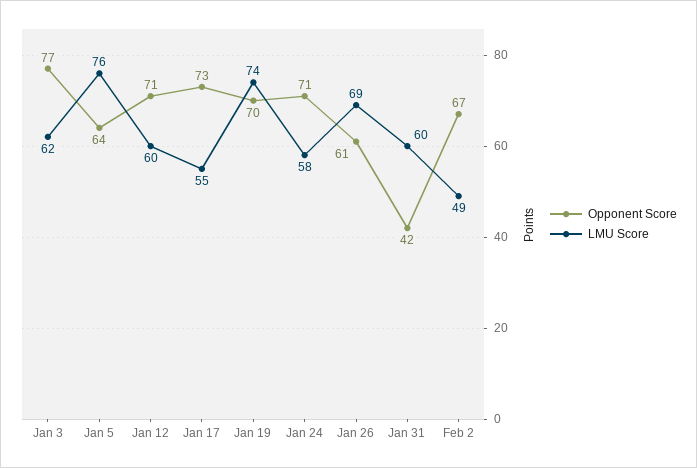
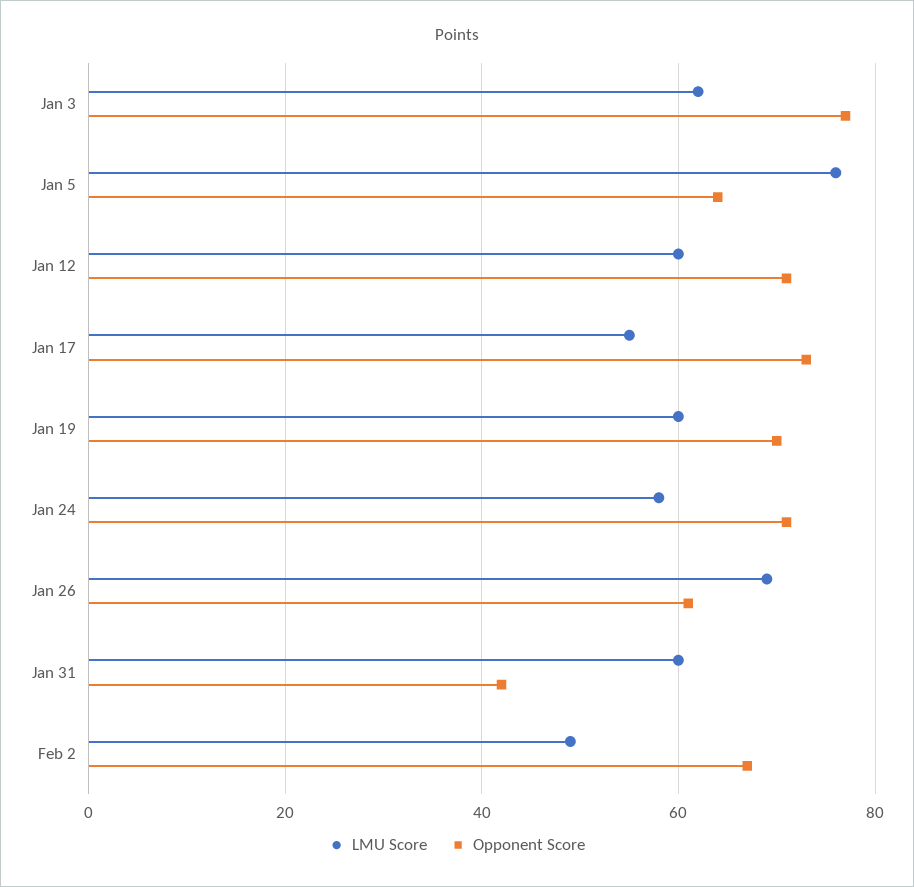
  {
    "Opponent Score": {
      "Jan 3": 77,
      "Jan 5": 64,
      "Jan 12": 71,
      "Jan 17": 73,
      "Jan 19": 70,
      "Jan 24": 71,
      "Jan 26": 61,
      "Jan 31": 42,
      "Feb 2": 67
    },
    "LMU Score": {
      "Jan 3": 62,
      "Jan 5": 76,
      "Jan 12": 60,
      "Jan 17": 55,
-     "Jan 19": 74,
+     "Jan 19": 60,
      "Jan 24": 58,
      "Jan 26": 69,
      "Jan 31": 60,
      "Feb 2": 49
    }
  }

